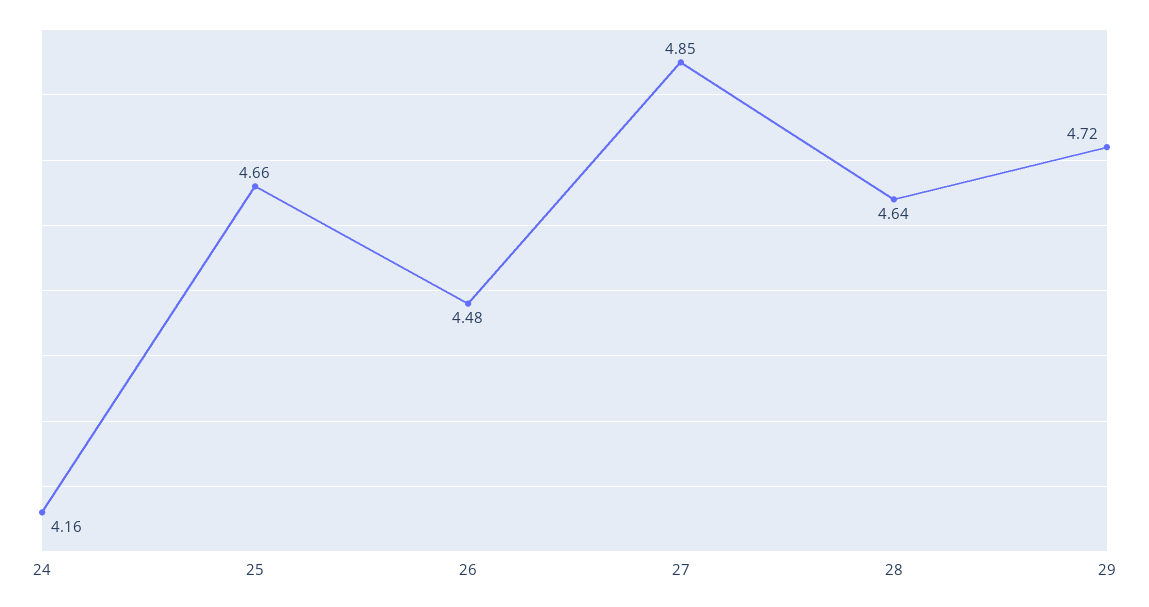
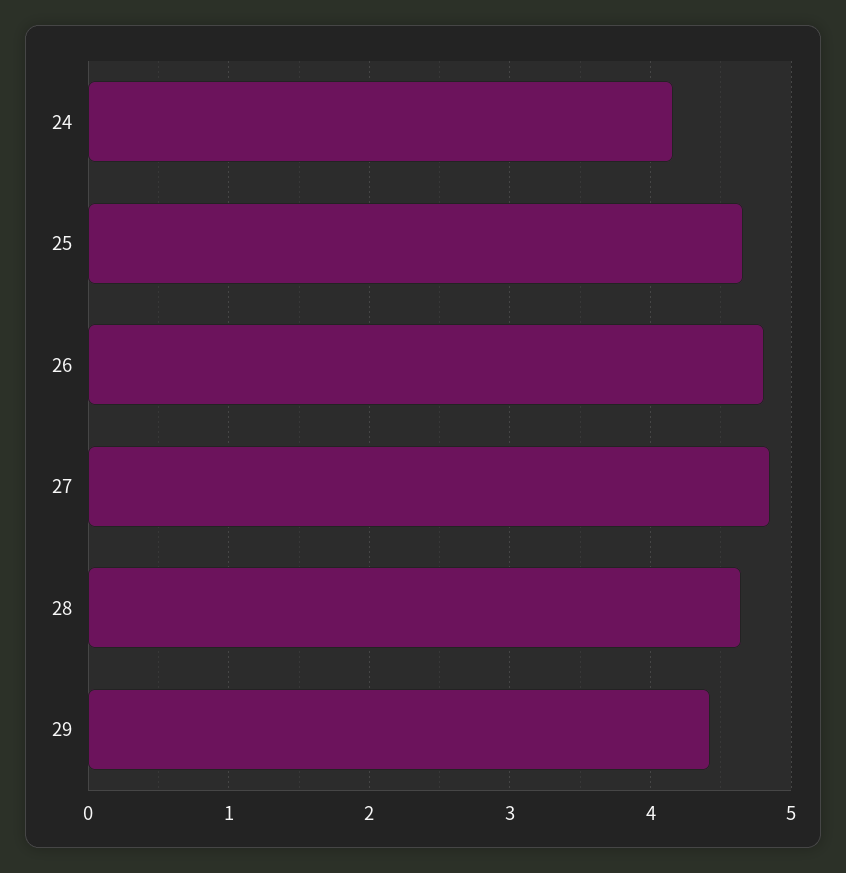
  {
    "24": 4.16,
    "25": 4.66,
-   "26": 4.48,
+   "26": 4.8,
    "27": 4.85,
    "28": 4.64,
-   "29": 4.72
+   "29": 4.4
  }

